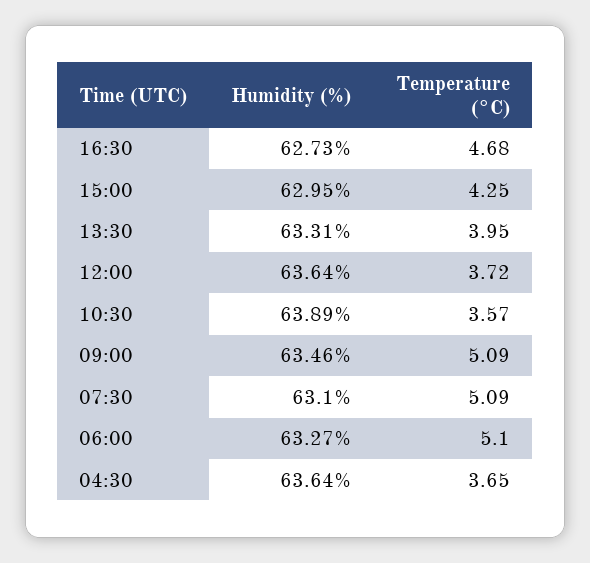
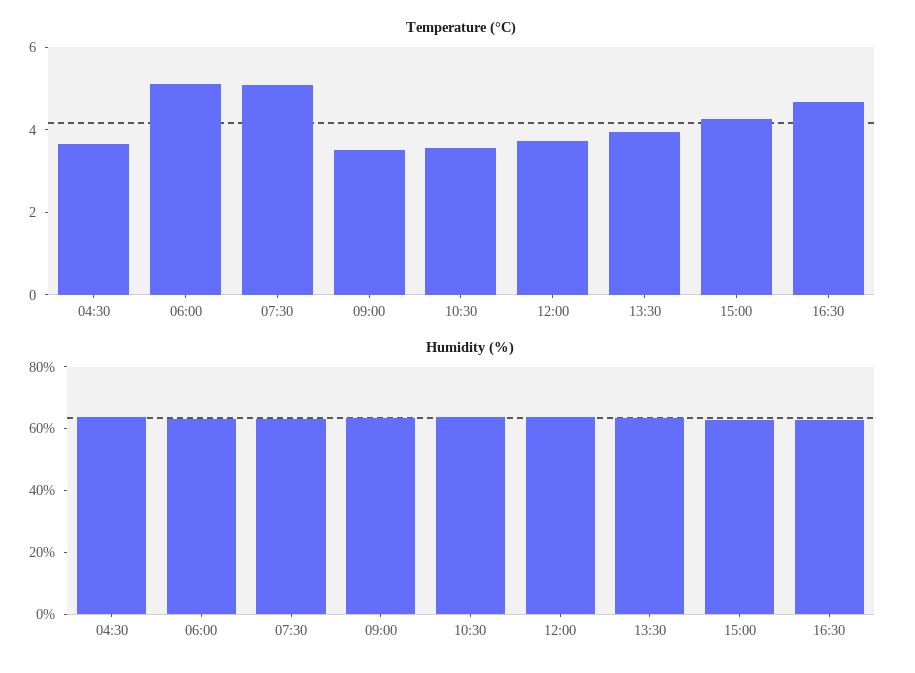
  {
    "Humidity (%)": {
      "16:30": 62.73,
      "15:00": 62.95,
      "13:30": 63.31,
      "12:00": 63.64,
      "10:30": 63.89,
      "09:00": 63.46,
      "07:30": 63.1,
      "06:00": 63.27,
      "04:30": 63.64
    },
    "Temperature (°C)": {
      "16:30": 4.68,
      "15:00": 4.25,
      "13:30": 3.95,
      "12:00": 3.72,
      "10:30": 3.57,
-     "09:00": 5.09,
+     "09:00": 3.5,
      "07:30": 5.09,
      "06:00": 5.1,
      "04:30": 3.65
    }
  }

